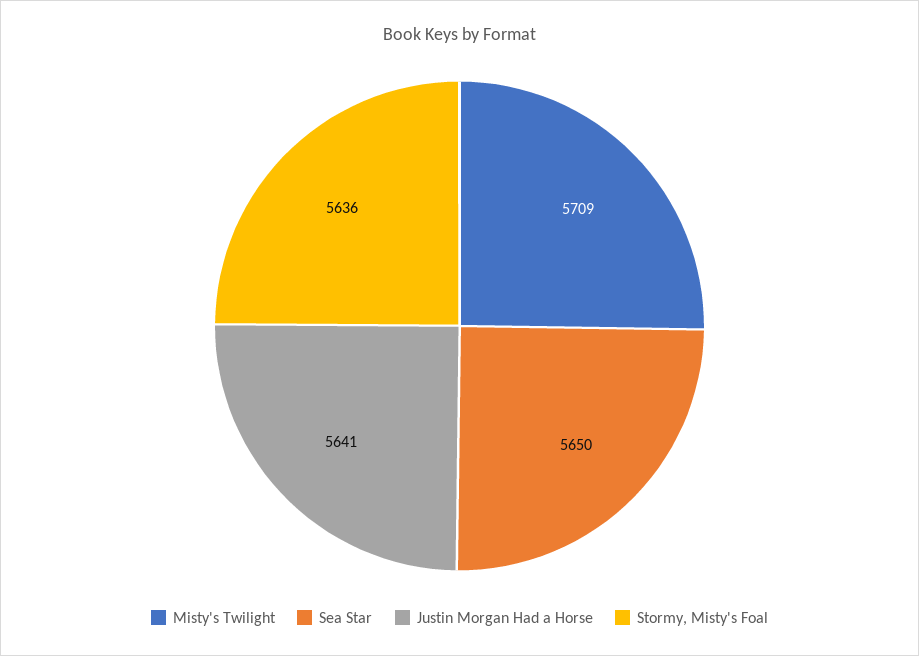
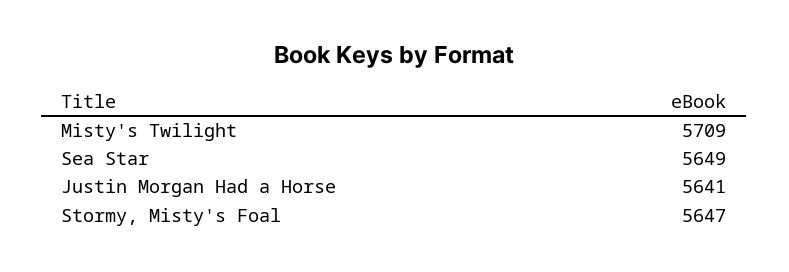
  {
    "Misty's Twilight": 5709,
-   "Sea Star": 5650,
+   "Sea Star": 5649,
    "Justin Morgan Had a Horse": 5641,
-   "Stormy, Misty's Foal": 5636
+   "Stormy, Misty's Foal": 5647
  }

